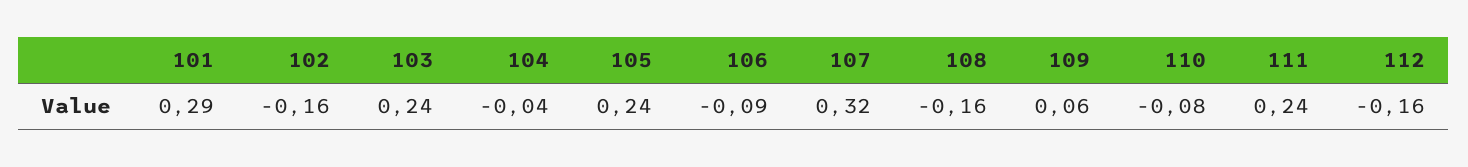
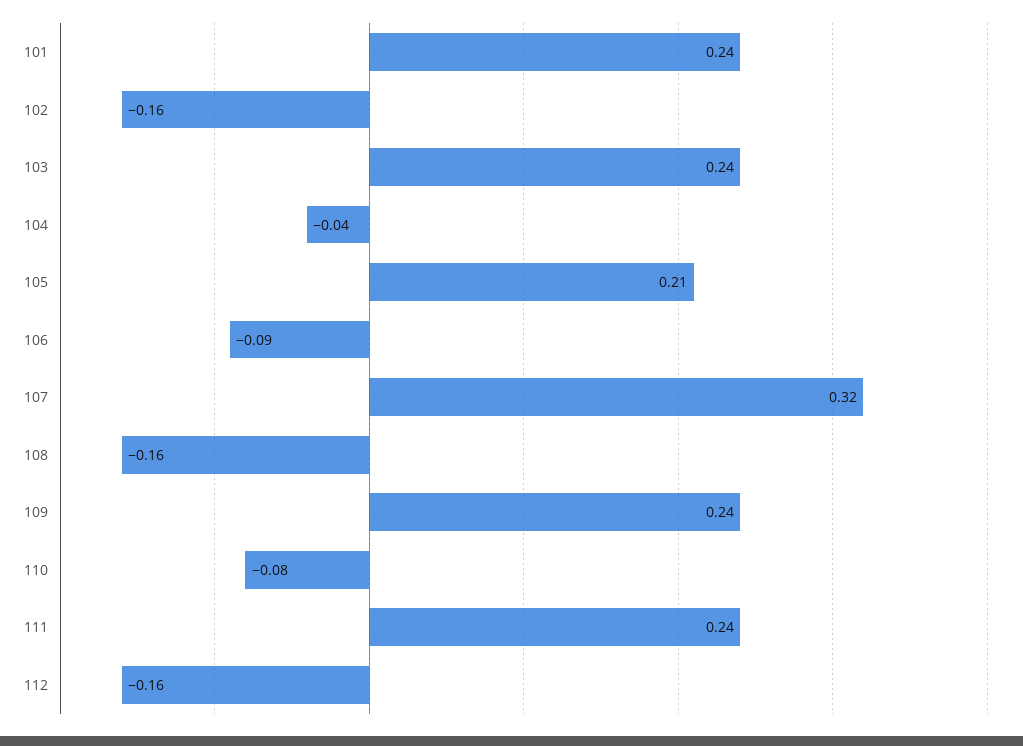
  {
-   "101": 0.29,
+   "101": 0.24,
    "102": -0.16,
    "103": 0.24,
    "104": -0.04,
-   "105": 0.24,
+   "105": 0.21,
    "106": -0.09,
    "107": 0.32,
    "108": -0.16,
-   "109": 0.06,
+   "109": 0.24,
    "110": -0.08,
    "111": 0.24,
    "112": -0.16
  }

